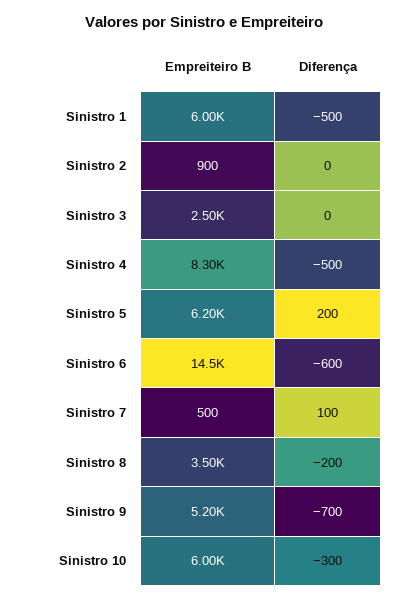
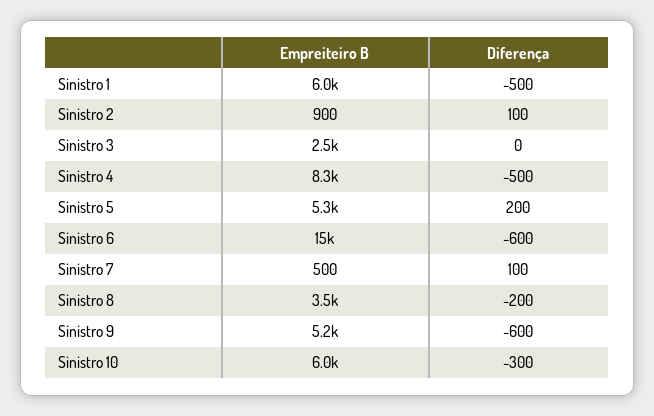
  {
    "Empreiteiro B": {
      "Sinistro 1": 6000,
      "Sinistro 2": 900,
      "Sinistro 3": 2500,
      "Sinistro 4": 8300,
-     "Sinistro 5": 6200,
+     "Sinistro 5": 5300,
      "Sinistro 6": 14500,
      "Sinistro 7": 500,
      "Sinistro 8": 3500,
      "Sinistro 9": 5200,
      "Sinistro 10": 6000
    },
    "Diferença": {
      "Sinistro 1": -500,
-     "Sinistro 2": 0,
+     "Sinistro 2": 100,
      "Sinistro 3": 0,
      "Sinistro 4": -500,
      "Sinistro 5": 200,
      "Sinistro 6": -600,
      "Sinistro 7": 100,
      "Sinistro 8": -200,
-     "Sinistro 9": -700,
+     "Sinistro 9": -600,
      "Sinistro 10": -300
    }
  }

